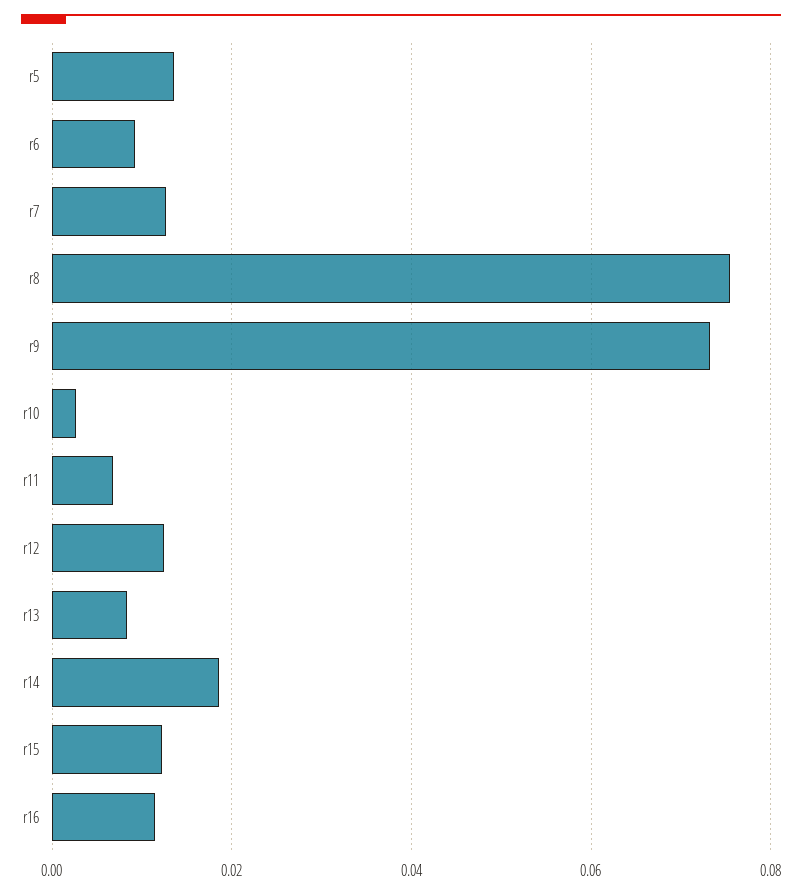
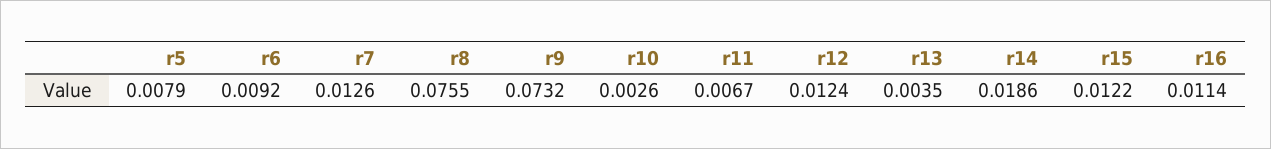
  {
-   "r5": 0.014,
+   "r5": 0.0079,
    "r6": 0.0092,
    "r7": 0.0126,
    "r8": 0.0755,
    "r9": 0.0732,
    "r10": 0.0026,
    "r11": 0.0067,
    "r12": 0.0124,
-   "r13": 0.008,
+   "r13": 0.0035,
    "r14": 0.0186,
    "r15": 0.0122,
    "r16": 0.0114
  }

